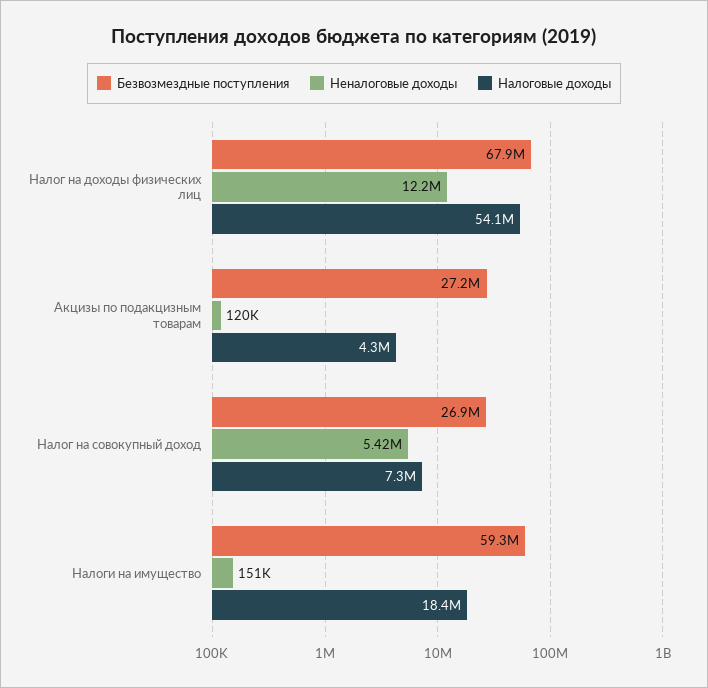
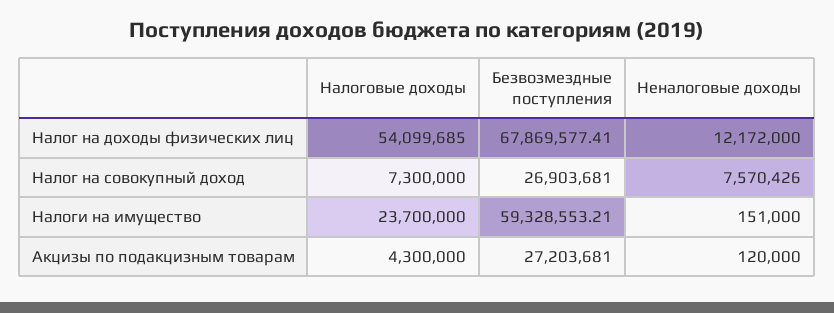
  {
    "Безвозмездные поступления": {
      "Налог на доходы физических лиц": 67869577.41,
      "Акцизы по подакцизным товарам": 27203681,
      "Налог на совокупный доход": 26903681,
      "Налоги на имущество": 59328553.21
    },
    "Неналоговые доходы": {
      "Налог на доходы физических лиц": 12172000,
      "Акцизы по подакцизным товарам": 120000,
-     "Налог на совокупный доход": 5420000,
+     "Налог на совокупный доход": 7570426,
      "Налоги на имущество": 151000
    },
    "Налоговые доходы": {
      "Налог на доходы физических лиц": 54099685,
      "Акцизы по подакцизным товарам": 4300000,
      "Налог на совокупный доход": 7300000,
-     "Налоги на имущество": 18400000
+     "Налоги на имущество": 23700000
    }
  }

